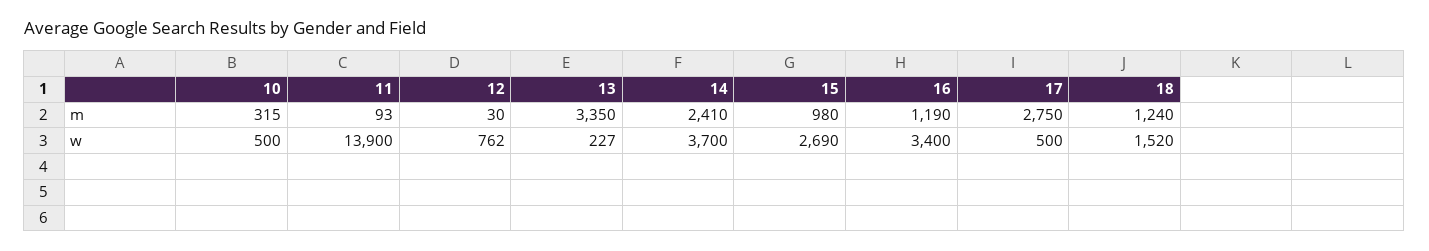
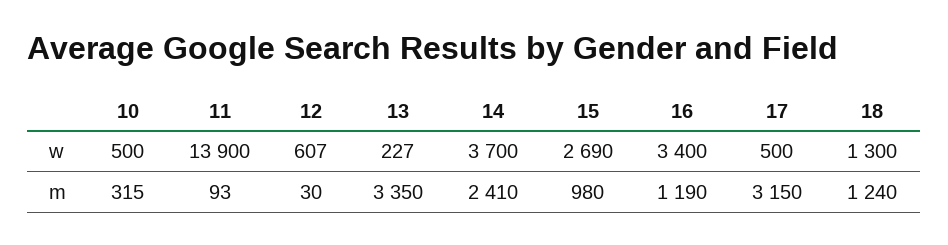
  {
    "10": {
      "m": 315,
      "w": 500
    },
    "11": {
      "m": 93,
      "w": 13900
    },
    "12": {
      "m": 30,
-     "w": 762
+     "w": 607
    },
    "13": {
      "m": 3350,
      "w": 227
    },
    "14": {
      "m": 2410,
      "w": 3700
    },
    "15": {
      "m": 980,
      "w": 2690
    },
    "16": {
      "m": 1190,
      "w": 3400
    },
    "17": {
-     "m": 2750,
+     "m": 3150,
      "w": 500
    },
    "18": {
      "m": 1240,
-     "w": 1520
+     "w": 1300
    }
  }

